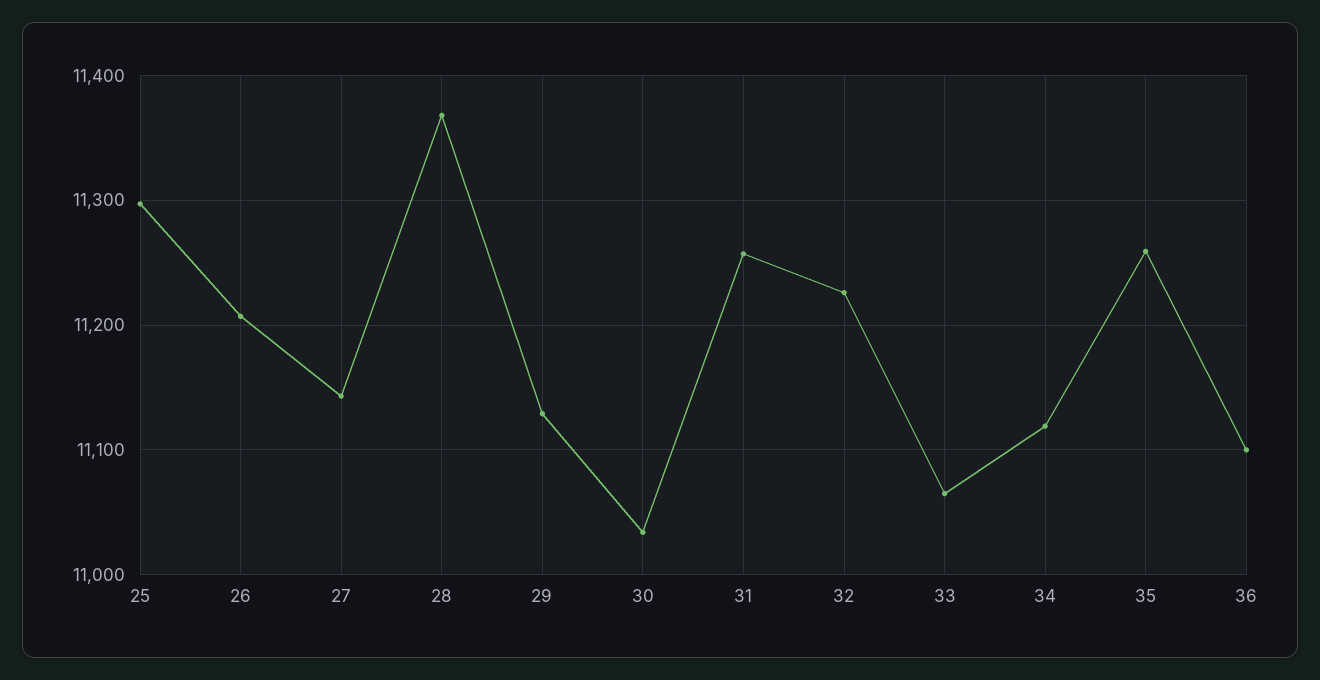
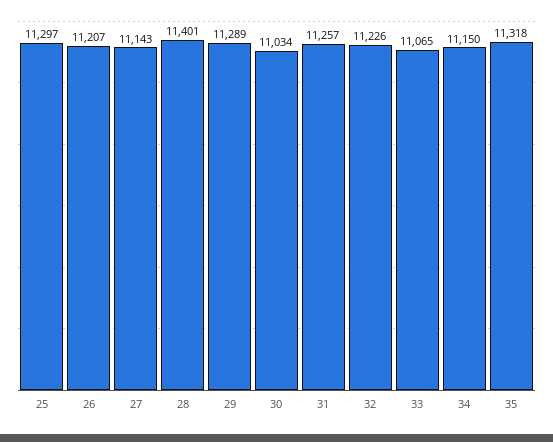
  {
    "25": 11297,
    "26": 11207,
    "27": 11143,
-   "28": 11370,
+   "28": 11401,
-   "29": 11130,
+   "29": 11289,
    "30": 11034,
    "31": 11257,
    "32": 11226,
    "33": 11065,
-   "34": 11120,
+   "34": 11150,
-   "35": 11260,
+   "35": 11318
-   "36": 11100
  }

